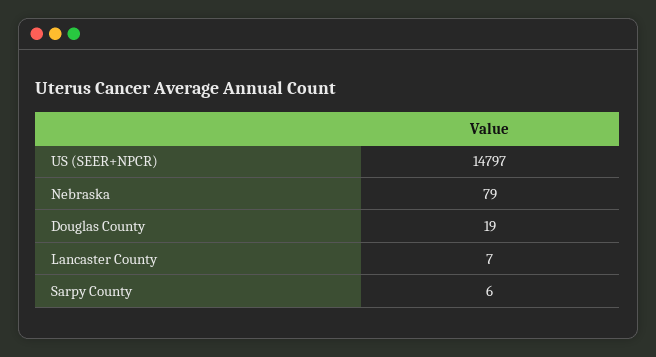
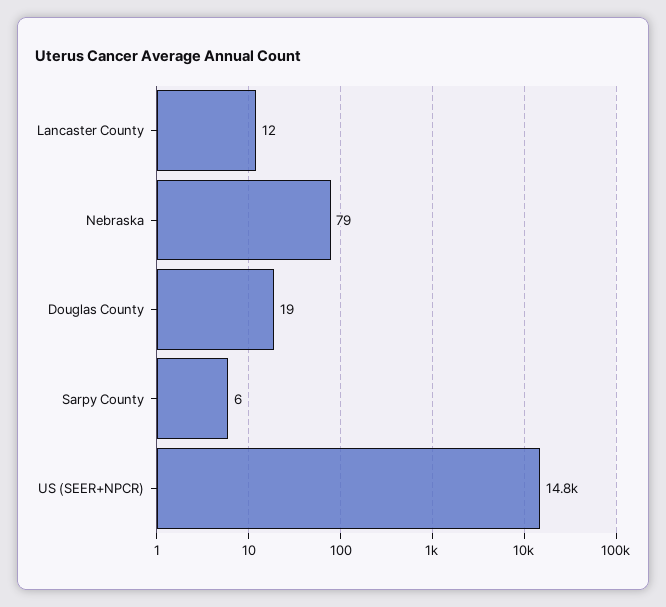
  {
    "US (SEER+NPCR)": 14797,
    "Nebraska": 79,
    "Douglas County": 19,
-   "Lancaster County": 7,
+   "Lancaster County": 12,
    "Sarpy County": 6
  }

